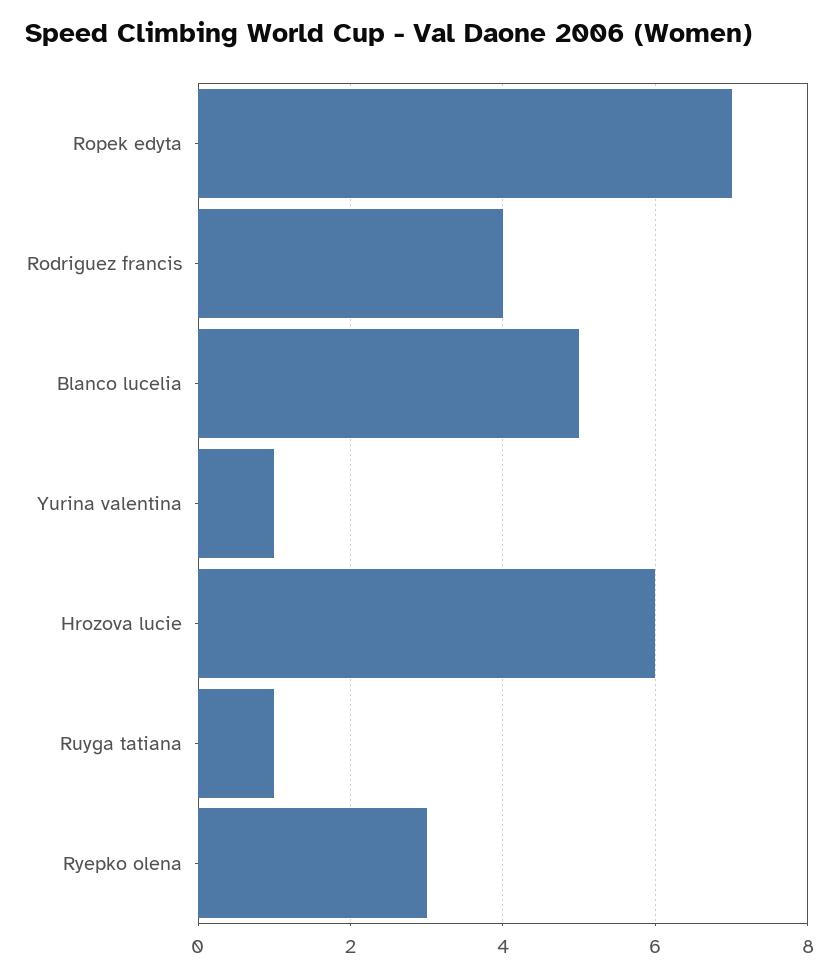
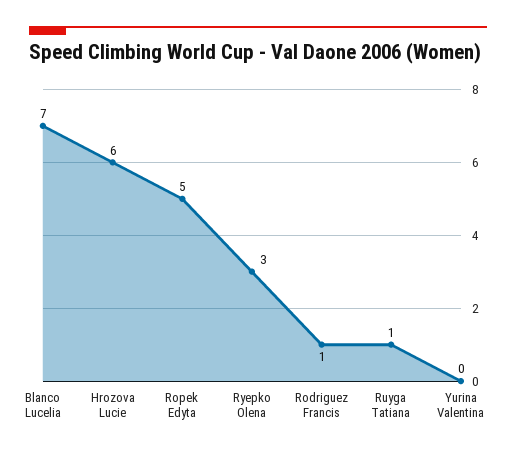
  {
-   "Ropek edyta": 7,
+   "Ropek edyta": 5,
-   "Rodriguez francis": 4,
+   "Rodriguez francis": 1,
-   "Blanco lucelia": 5,
+   "Blanco lucelia": 7,
-   "Yurina valentina": 1,
+   "Yurina valentina": 0,
    "Hrozova lucie": 6,
    "Ruyga tatiana": 1,
    "Ryepko olena": 3
  }

